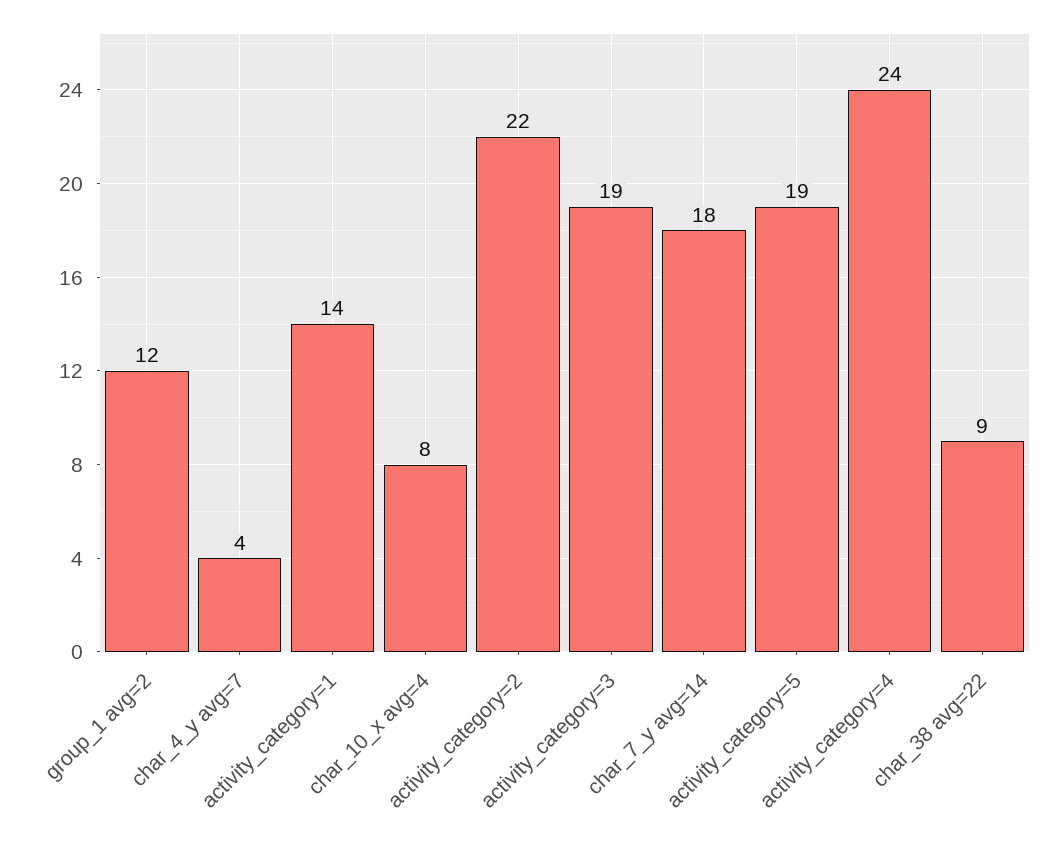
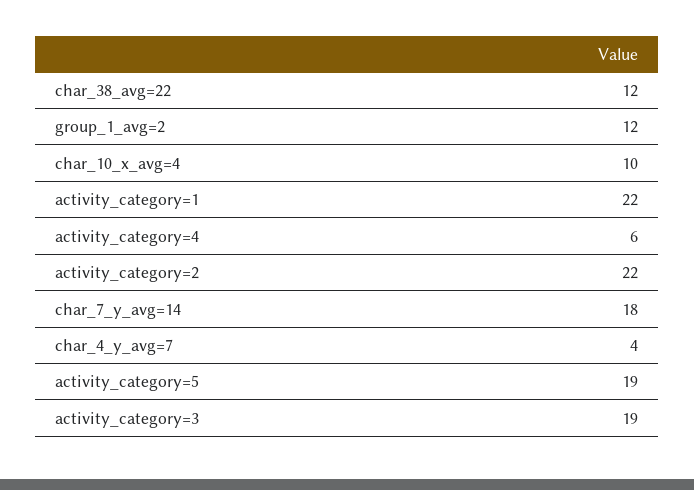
  {
    "group_1 avg=2": 12,
    "char_4_y avg=7": 4,
-   "activity_category=1": 14,
+   "activity_category=1": 22,
-   "char_10_x avg=4": 8,
+   "char_10_x avg=4": 10,
    "activity_category=2": 22,
    "activity_category=3": 19,
    "char_7_y avg=14": 18,
    "activity_category=5": 19,
-   "activity_category=4": 24,
+   "activity_category=4": 6,
-   "char_38 avg=22": 9
+   "char_38 avg=22": 12
  }

